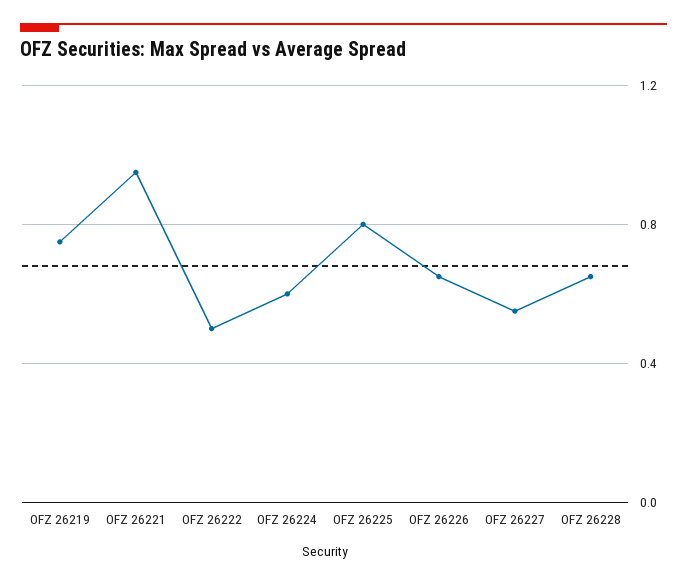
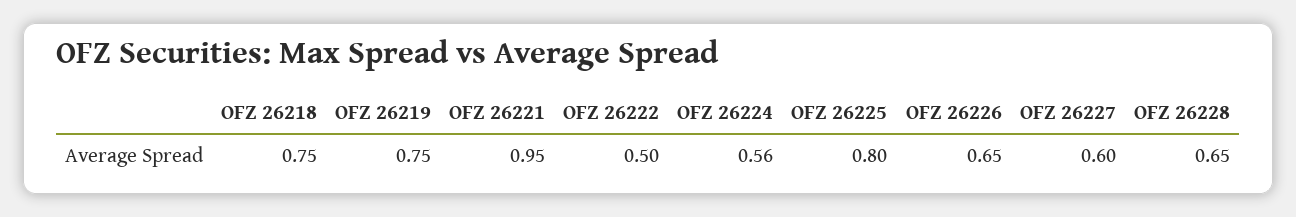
  {
    "OFZ 26219": 0.75,
    "OFZ 26221": 0.95,
    "OFZ 26222": 0.5,
-   "OFZ 26224": 0.6,
+   "OFZ 26224": 0.56,
    "OFZ 26225": 0.8,
    "OFZ 26226": 0.65,
-   "OFZ 26227": 0.55,
+   "OFZ 26227": 0.6,
-   "OFZ 26228": 0.65
+   "OFZ 26228": 0.65,
+   "OFZ 26218": 0.75
  }

